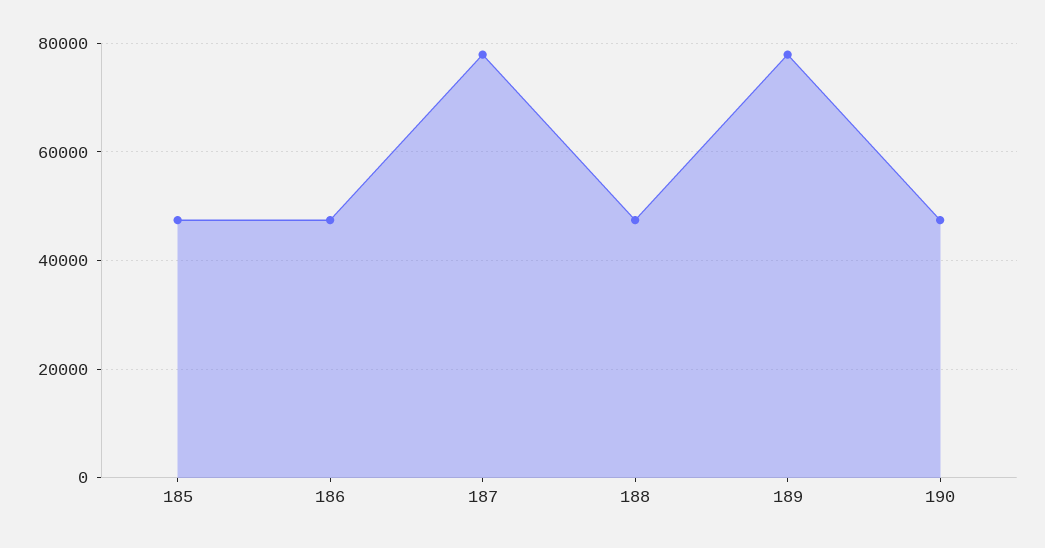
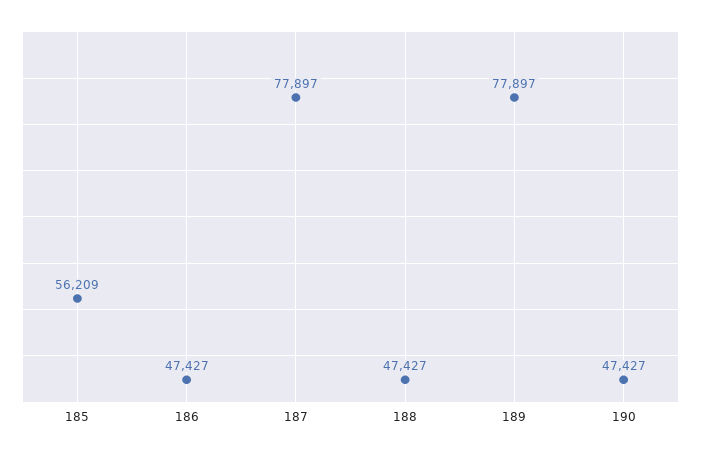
  {
-   "185": 48000,
+   "185": 56209,
    "186": 47427,
    "187": 77897,
    "188": 47427,
    "189": 77897,
    "190": 47427
  }

